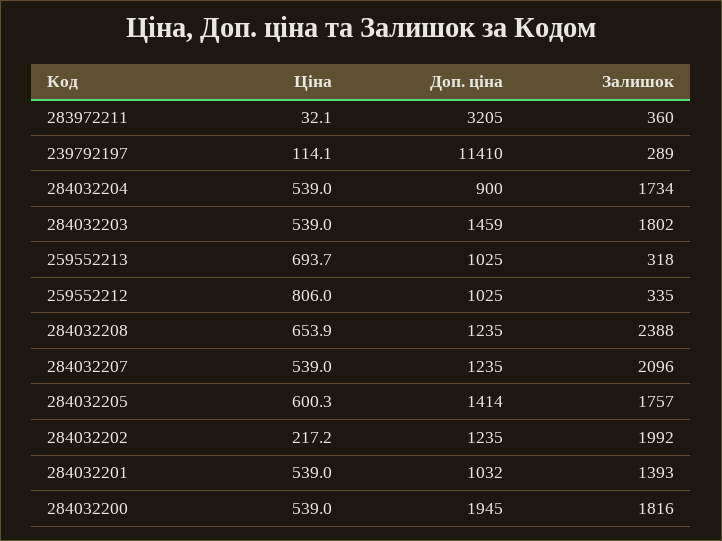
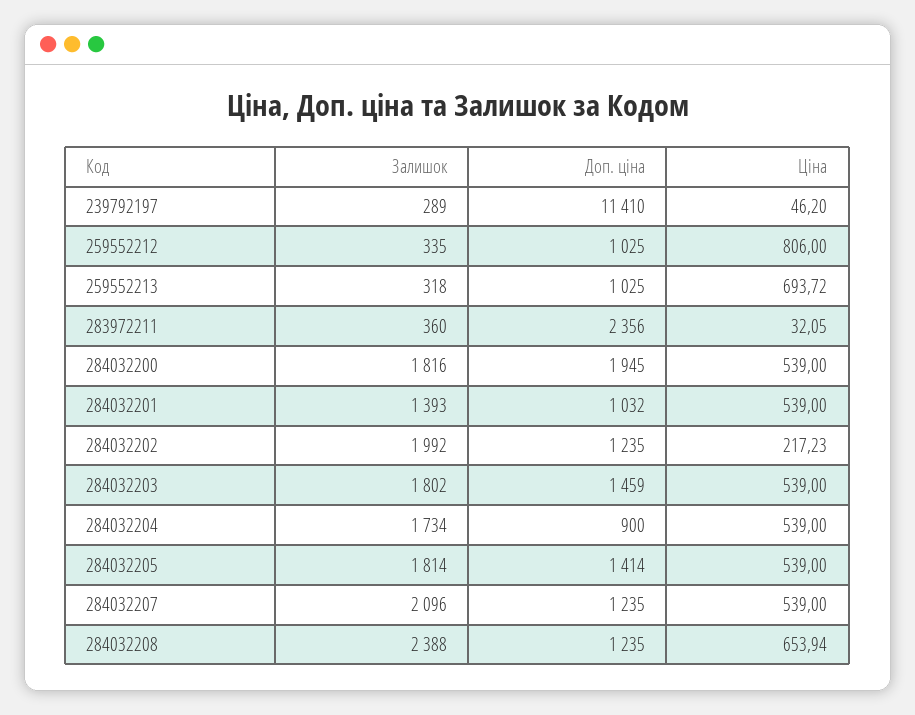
  {
    "Ціна": {
      "283972211": 32.05,
-     "239792197": 114.1,
+     "239792197": 46.2,
      "284032204": 539,
      "284032203": 539,
      "259552213": 693.72,
      "259552212": 806,
      "284032208": 653.94,
      "284032207": 539,
-     "284032205": 600.3,
+     "284032205": 539,
      "284032202": 217.23,
      "284032201": 539,
      "284032200": 539
    },
    "Доп. ціна": {
-     "283972211": 3205,
+     "283972211": 2356,
      "239792197": 11410,
      "284032204": 900,
      "284032203": 1459,
      "259552213": 1025,
      "259552212": 1025,
      "284032208": 1235,
      "284032207": 1235,
      "284032205": 1414,
      "284032202": 1235,
      "284032201": 1032,
      "284032200": 1945
    },
    "Залишок": {
      "283972211": 360,
      "239792197": 289,
      "284032204": 1734,
      "284032203": 1802,
      "259552213": 318,
      "259552212": 335,
      "284032208": 2388,
      "284032207": 2096,
-     "284032205": 1757,
+     "284032205": 1814,
      "284032202": 1992,
      "284032201": 1393,
      "284032200": 1816
    }
  }

